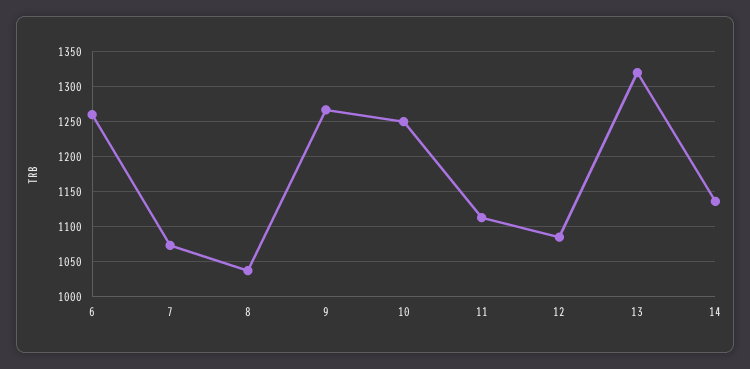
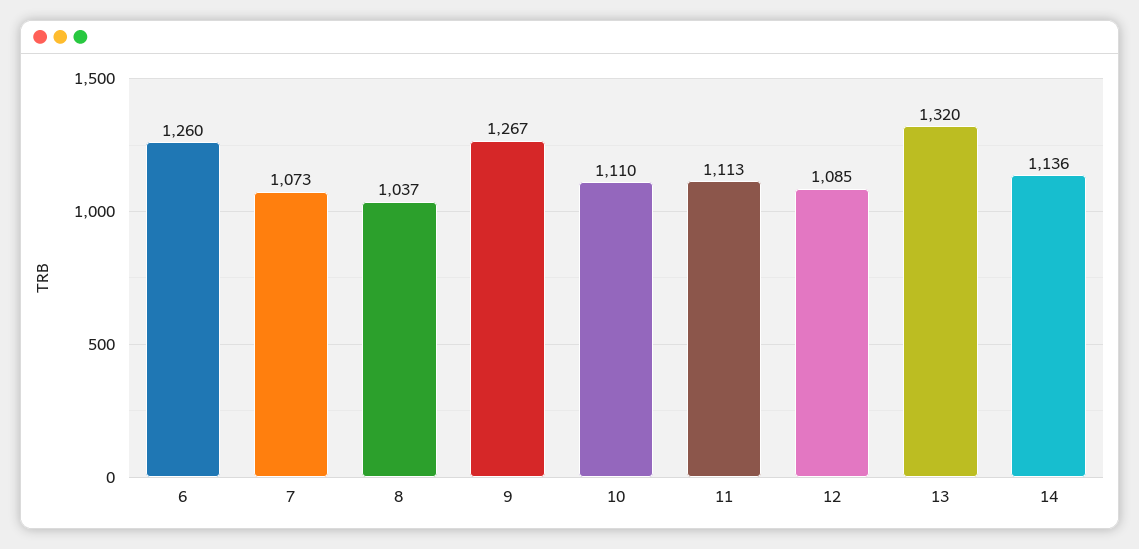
  {
    "6": 1260,
    "7": 1073,
    "8": 1037,
    "9": 1267,
-   "10": 1250,
+   "10": 1110,
    "11": 1113,
    "12": 1085,
    "13": 1320,
    "14": 1136
  }

